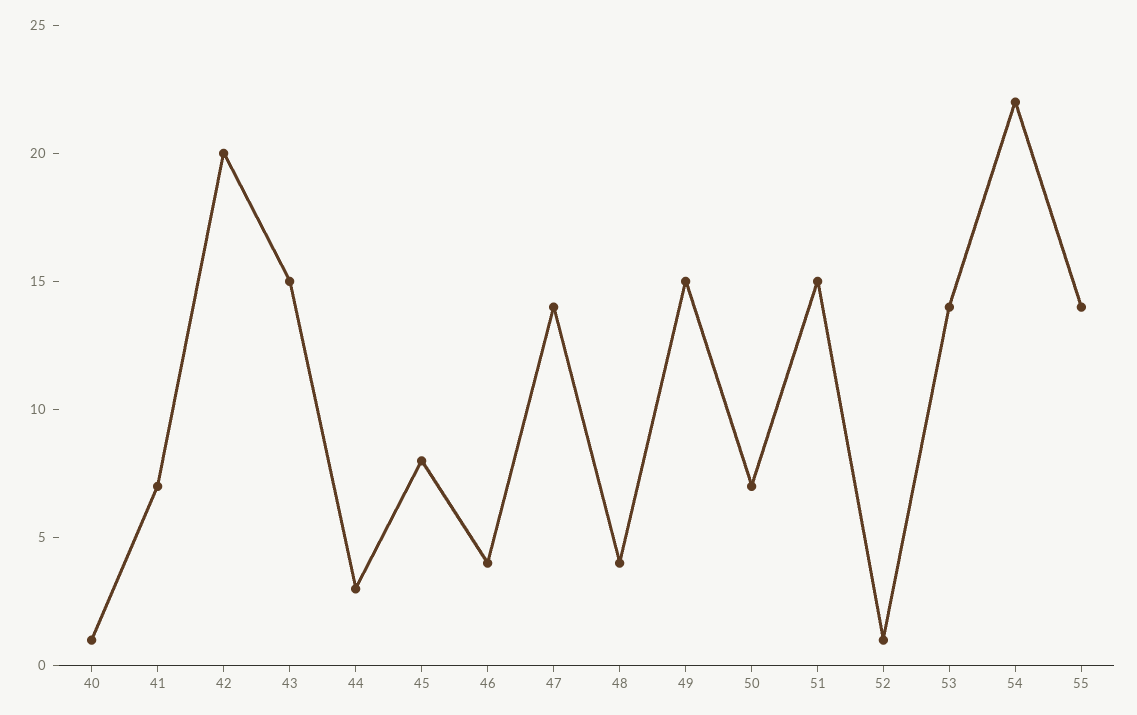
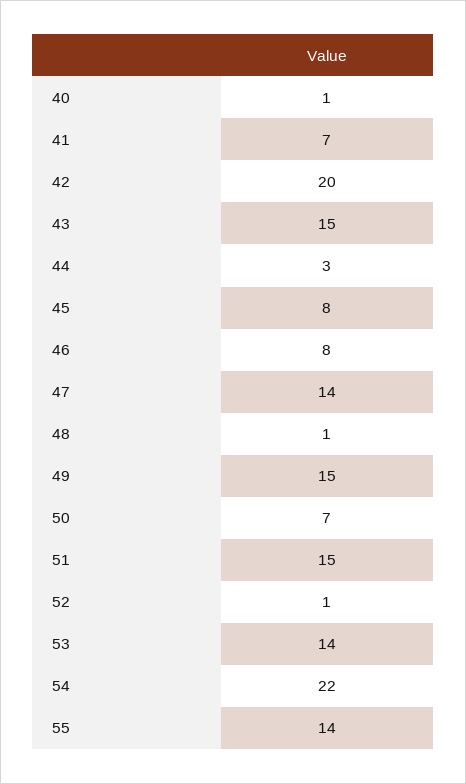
  {
    "40": 1,
    "41": 7,
    "42": 20,
    "43": 15,
    "44": 3,
    "45": 8,
-   "46": 4,
+   "46": 8,
    "47": 14,
-   "48": 4,
+   "48": 1,
    "49": 15,
    "50": 7,
    "51": 15,
    "52": 1,
    "53": 14,
    "54": 22,
    "55": 14
  }

